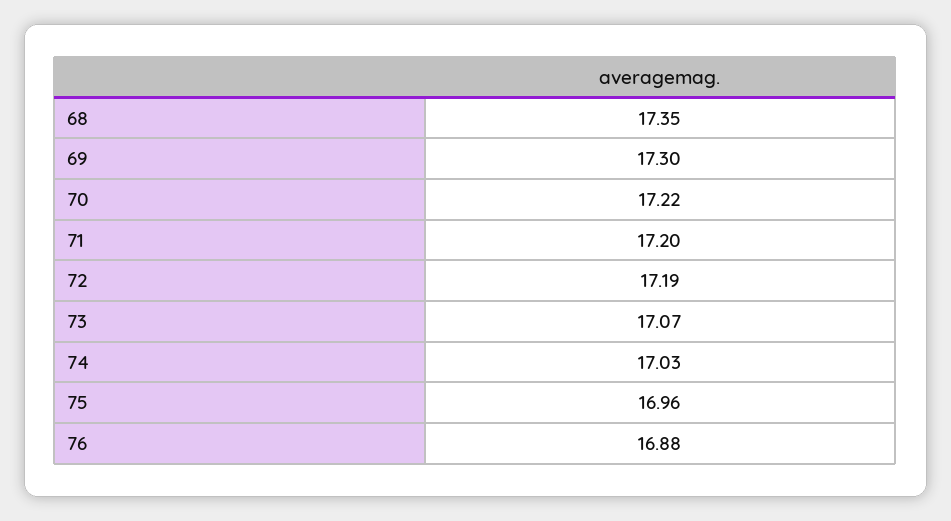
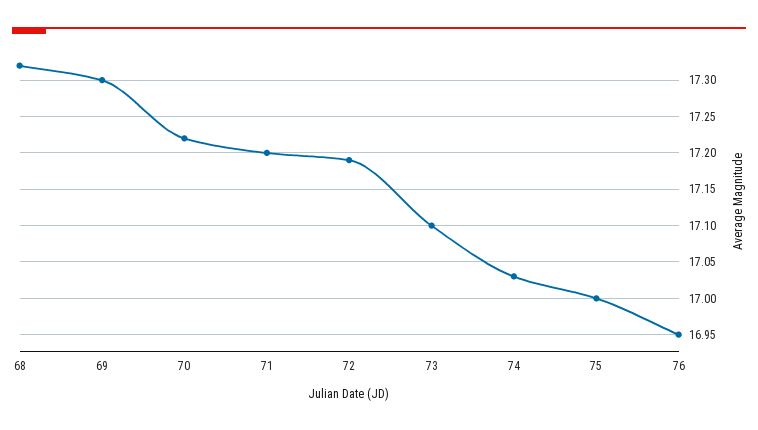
  {
-   "68": 17.35,
+   "68": 17.32,
    "69": 17.3,
    "70": 17.22,
    "71": 17.2,
    "72": 17.19,
-   "73": 17.07,
+   "73": 17.1,
    "74": 17.03,
-   "75": 16.96,
+   "75": 17,
-   "76": 16.88
+   "76": 16.95
  }

